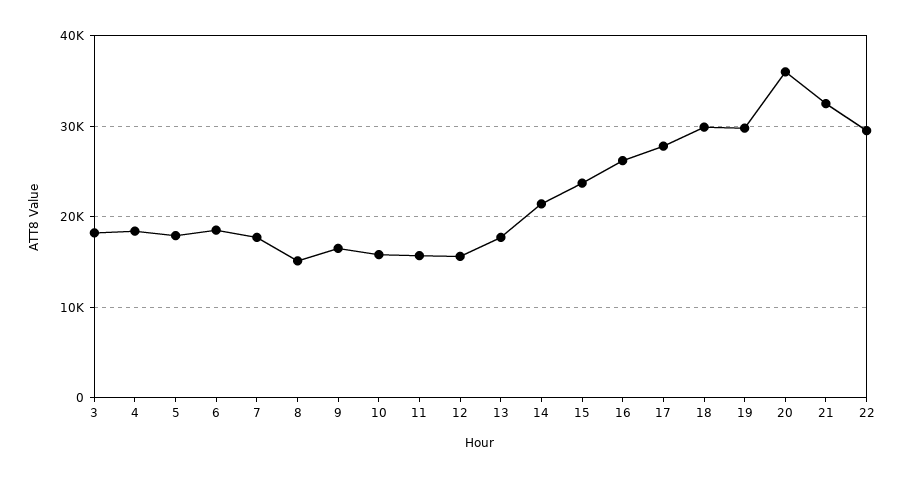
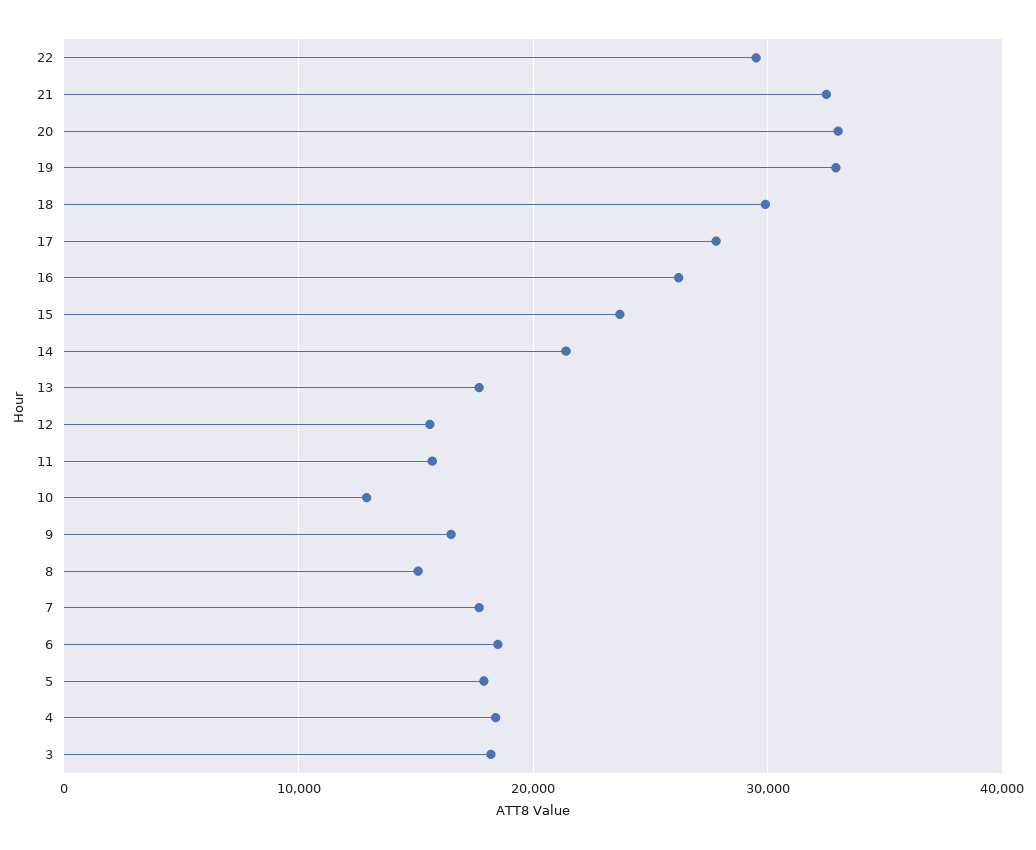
  {
    "3": 18000,
    "4": 18000,
    "5": 18000,
    "6": 19000,
    "7": 18000,
    "8": 15000,
    "9": 17000,
-   "10": 16000,
+   "10": 13000,
    "11": 16000,
    "12": 16000,
    "13": 18000,
    "14": 21000,
    "15": 24000,
    "16": 26000,
    "17": 28000,
    "18": 30000,
-   "19": 30000,
+   "19": 33000,
-   "20": 36000,
+   "20": 33000,
    "21": 33000,
    "22": 30000
  }

